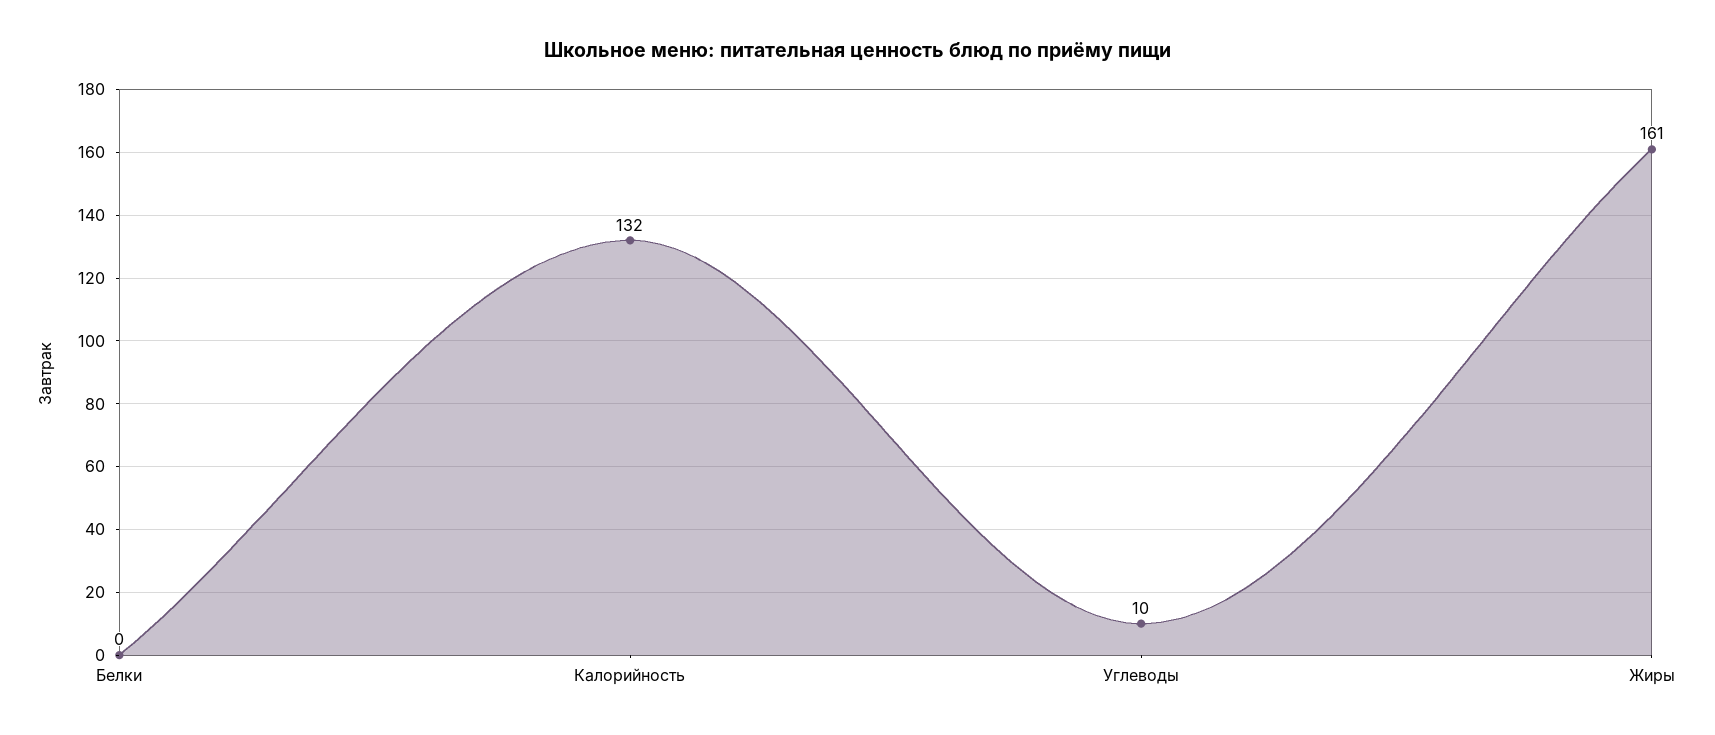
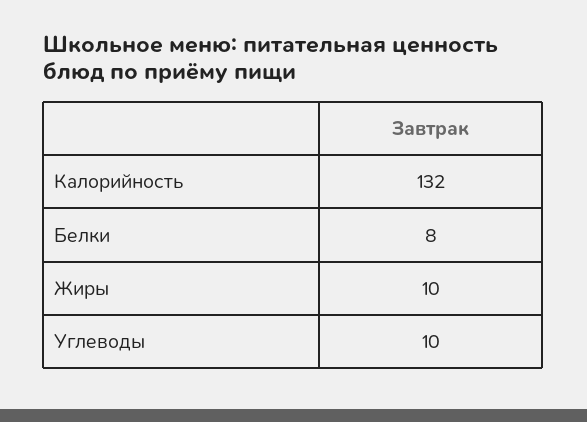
  {
-   "Белки": 0,
+   "Белки": 8,
    "Калорийность": 132,
    "Углеводы": 10,
-   "Жиры": 161
+   "Жиры": 10
  }

